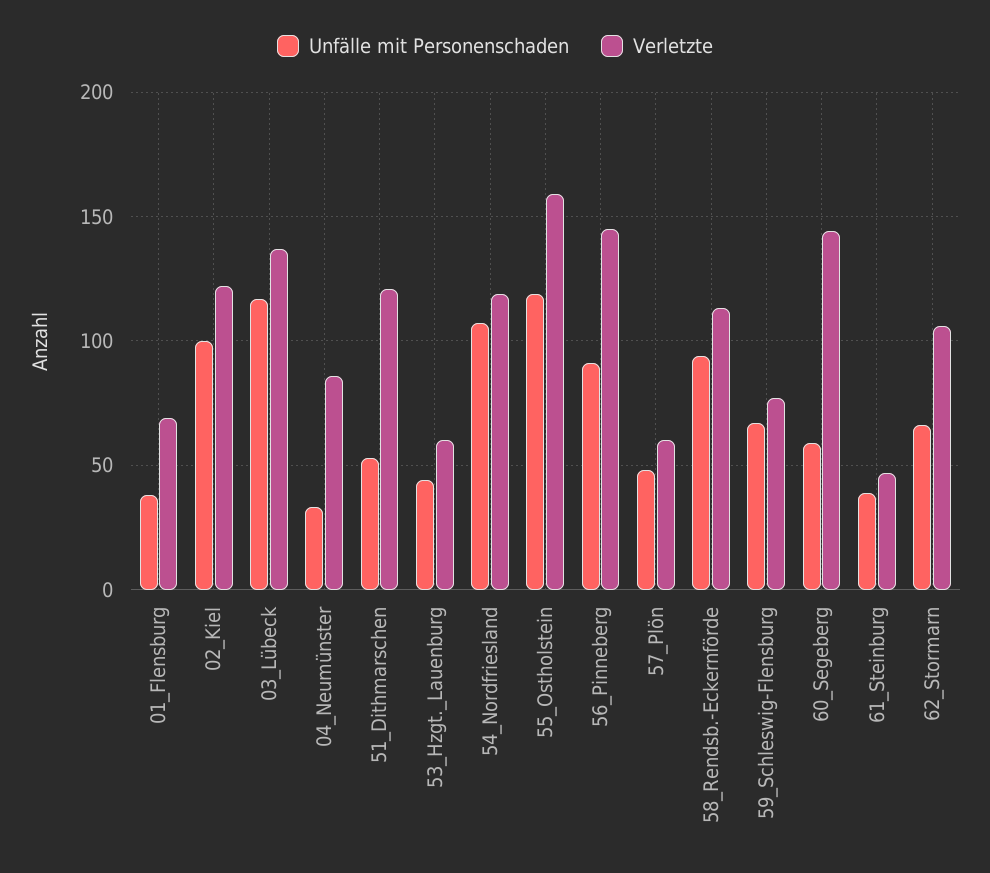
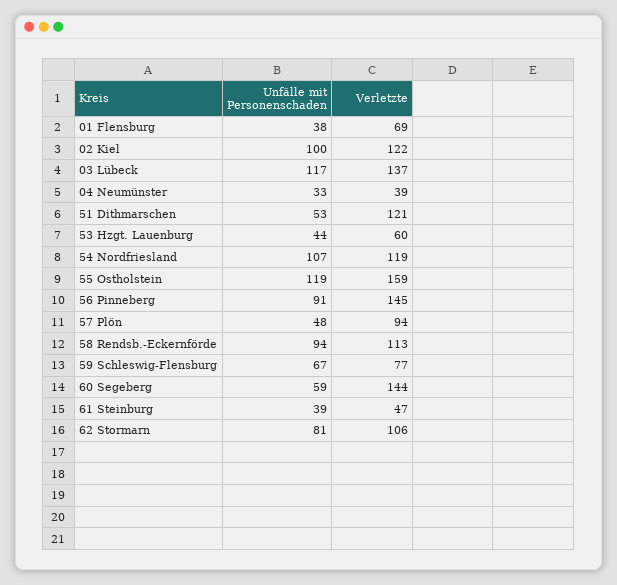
  {
    "Unfälle mit Personenschaden": {
      "01_Flensburg": 38,
      "02_Kiel": 100,
      "03_Lübeck": 117,
      "04_Neumünster": 33,
      "51_Dithmarschen": 53,
      "53_Hzgt._Lauenburg": 44,
      "54_Nordfriesland": 107,
      "55_Ostholstein": 119,
      "56_Pinneberg": 91,
      "57_Plön": 48,
      "58_Rendsb.-Eckernförde": 94,
      "59_Schleswig-Flensburg": 67,
      "60_Segeberg": 59,
      "61_Steinburg": 39,
-     "62_Stormarn": 65
+     "62_Stormarn": 81
    },
    "Verletzte": {
      "01_Flensburg": 69,
      "02_Kiel": 122,
      "03_Lübeck": 137,
-     "04_Neumünster": 85,
+     "04_Neumünster": 39,
      "51_Dithmarschen": 121,
      "53_Hzgt._Lauenburg": 60,
      "54_Nordfriesland": 119,
      "55_Ostholstein": 159,
      "56_Pinneberg": 145,
-     "57_Plön": 60,
+     "57_Plön": 94,
      "58_Rendsb.-Eckernförde": 113,
      "59_Schleswig-Flensburg": 77,
      "60_Segeberg": 144,
      "61_Steinburg": 47,
      "62_Stormarn": 106
    }
  }

